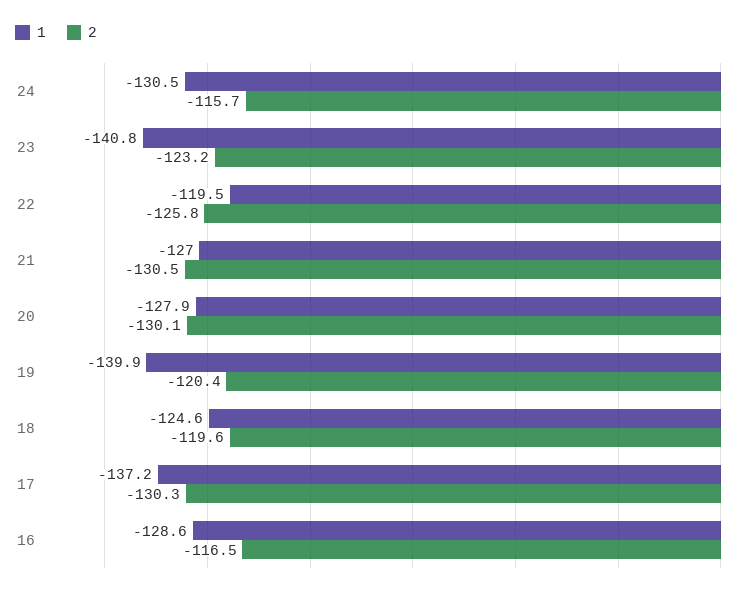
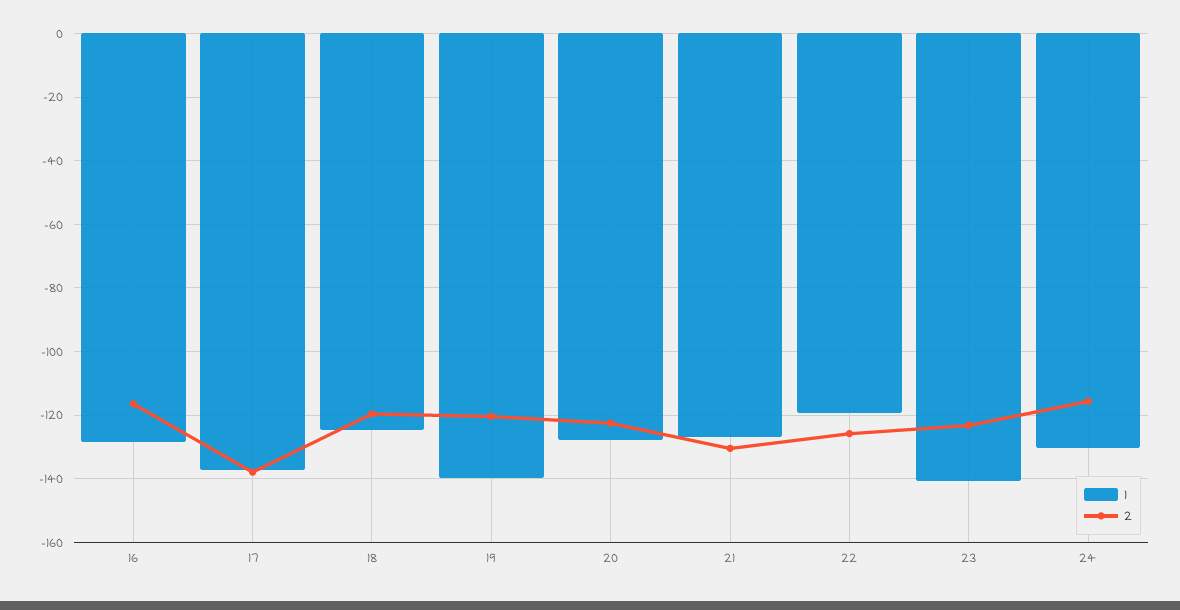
  {
    "1": {
      "24": -130.5,
      "23": -140.8,
      "22": -119.5,
      "21": -127,
      "20": -127.9,
      "19": -139.9,
      "18": -124.6,
      "17": -137.2,
      "16": -128.6
    },
    "2": {
      "24": -115.7,
      "23": -123.2,
      "22": -125.8,
      "21": -130.5,
-     "20": -130.1,
+     "20": -122,
      "19": -120.4,
      "18": -119.6,
-     "17": -130.3,
+     "17": -138,
      "16": -116.5
    }
  }

